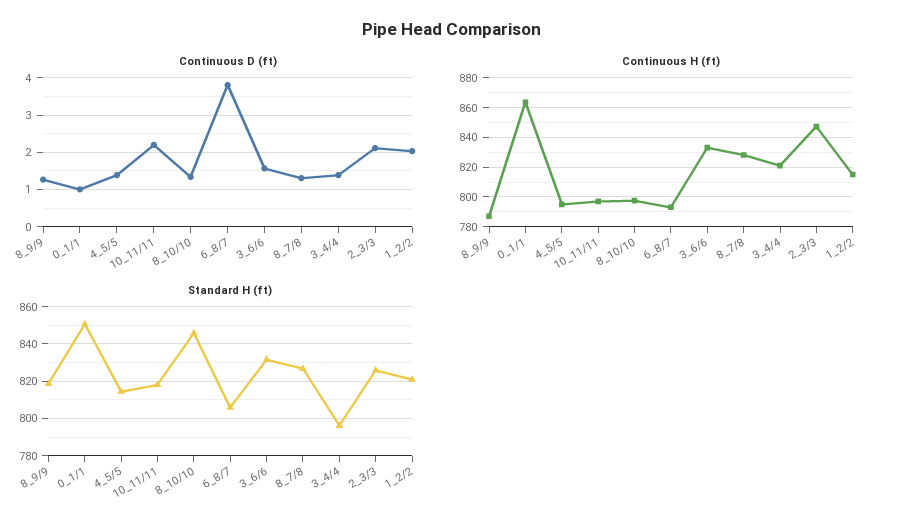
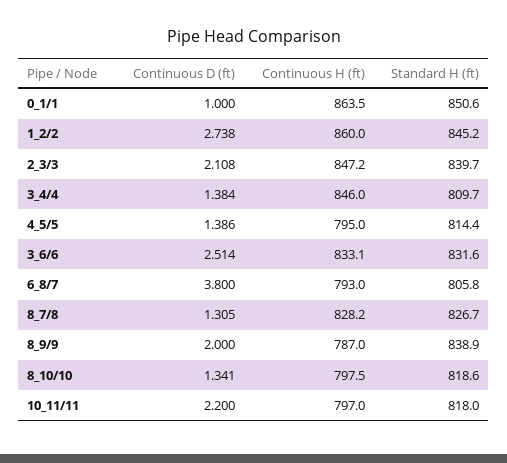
  {
    "Continuous D (ft)": {
-     "8_9/9": 1.2,
+     "8_9/9": 2,
      "0_1/1": 1,
      "4_5/5": 1.386,
      "10_11/11": 2.2,
      "8_10/10": 1.341,
      "6_8/7": 3.8,
-     "3_6/6": 1.6,
+     "3_6/6": 2.514,
      "8_7/8": 1.305,
      "3_4/4": 1.384,
      "2_3/3": 2.108,
-     "1_2/2": 2
+     "1_2/2": 2.738
    },
    "Continuous H (ft)": {
      "8_9/9": 787,
      "0_1/1": 863.5,
      "4_5/5": 795,
      "10_11/11": 797,
      "8_10/10": 797.5,
      "6_8/7": 793,
      "3_6/6": 833.1,
      "8_7/8": 828.2,
-     "3_4/4": 820,
+     "3_4/4": 846,
      "2_3/3": 847.2,
-     "1_2/2": 815
+     "1_2/2": 860
    },
    "Standard H (ft)": {
-     "8_9/9": 820,
+     "8_9/9": 838.9,
      "0_1/1": 850.6,
      "4_5/5": 814.4,
      "10_11/11": 818,
-     "8_10/10": 845,
+     "8_10/10": 818.6,
      "6_8/7": 805.8,
      "3_6/6": 831.6,
      "8_7/8": 826.7,
-     "3_4/4": 795,
+     "3_4/4": 809.7,
-     "2_3/3": 825,
+     "2_3/3": 839.7,
-     "1_2/2": 820
+     "1_2/2": 845.2
    }
  }

